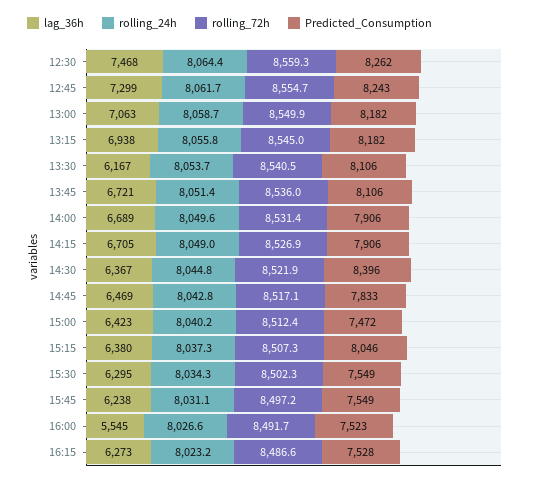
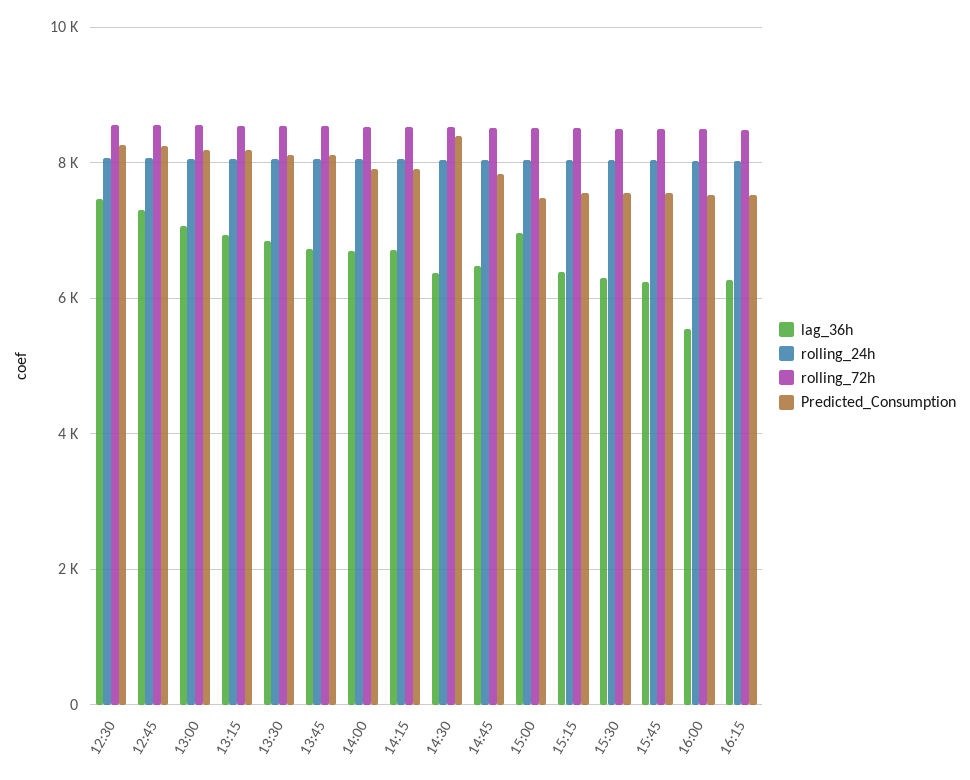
  {
    "lag_36h": {
      "12:30": 7468,
      "12:45": 7299,
      "13:00": 7063,
      "13:15": 6938,
-     "13:30": 6167,
+     "13:30": 6800,
      "13:45": 6721,
      "14:00": 6689,
      "14:15": 6705,
      "14:30": 6367,
      "14:45": 6469,
-     "15:00": 6423,
+     "15:00": 7000,
      "15:15": 6380,
      "15:30": 6295,
      "15:45": 6238,
      "16:00": 5545,
      "16:15": 6273
    },
    "rolling_24h": {
      "12:30": 8064.4,
      "12:45": 8061.7,
      "13:00": 8058.7,
      "13:15": 8055.8,
      "13:30": 8053.7,
      "13:45": 8051.4,
      "14:00": 8049.6,
      "14:15": 8049,
      "14:30": 8044.8,
      "14:45": 8042.8,
      "15:00": 8040.2,
      "15:15": 8037.3,
      "15:30": 8034.3,
      "15:45": 8031.1,
      "16:00": 8026.6,
      "16:15": 8023.2
    },
    "rolling_72h": {
      "12:30": 8559.3,
      "12:45": 8554.7,
      "13:00": 8549.9,
      "13:15": 8545,
      "13:30": 8540.5,
      "13:45": 8536,
      "14:00": 8531.4,
      "14:15": 8526.9,
      "14:30": 8521.9,
      "14:45": 8517.1,
      "15:00": 8512.4,
      "15:15": 8507.3,
      "15:30": 8502.3,
      "15:45": 8497.2,
      "16:00": 8491.7,
      "16:15": 8486.6
    },
    "Predicted_Consumption": {
      "12:30": 8262,
      "12:45": 8243,
      "13:00": 8182,
      "13:15": 8182,
      "13:30": 8106,
      "13:45": 8106,
      "14:00": 7906,
      "14:15": 7906,
      "14:30": 8396,
      "14:45": 7833,
      "15:00": 7472,
-     "15:15": 8046,
+     "15:15": 7600,
      "15:30": 7549,
      "15:45": 7549,
      "16:00": 7523,
      "16:15": 7528
    }
  }

